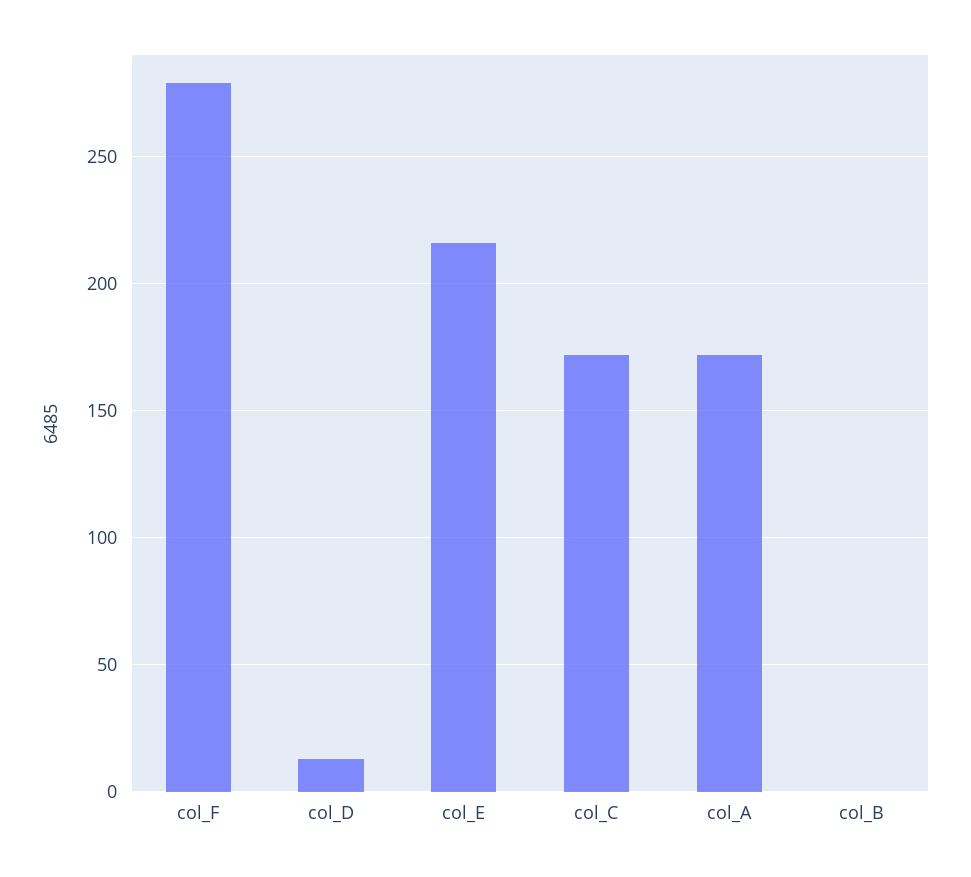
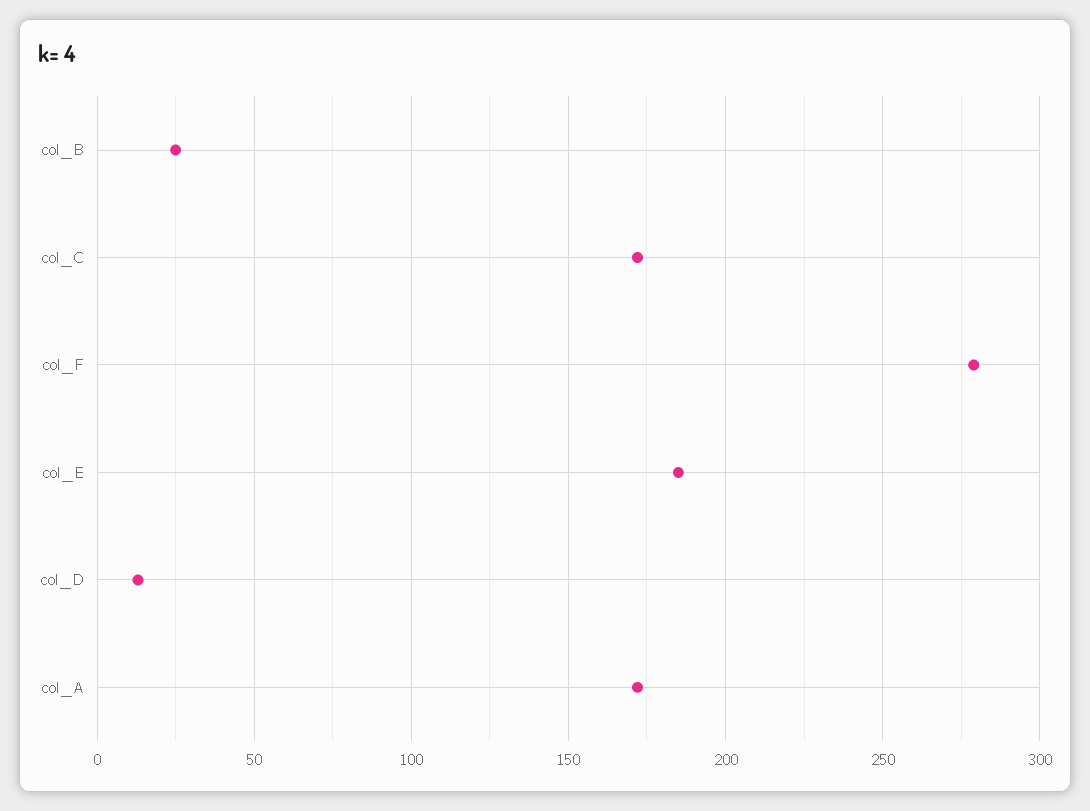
  {
    "col_F": 280,
    "col_D": 15,
-   "col_E": 215,
+   "col_E": 185,
    "col_C": 170,
    "col_A": 170,
-   "col_B": 0
+   "col_B": 25
  }

